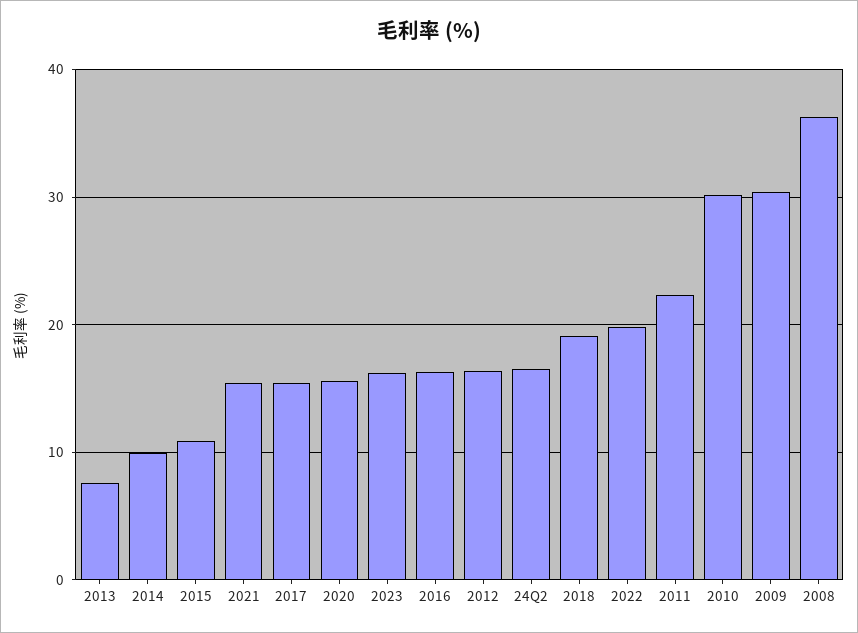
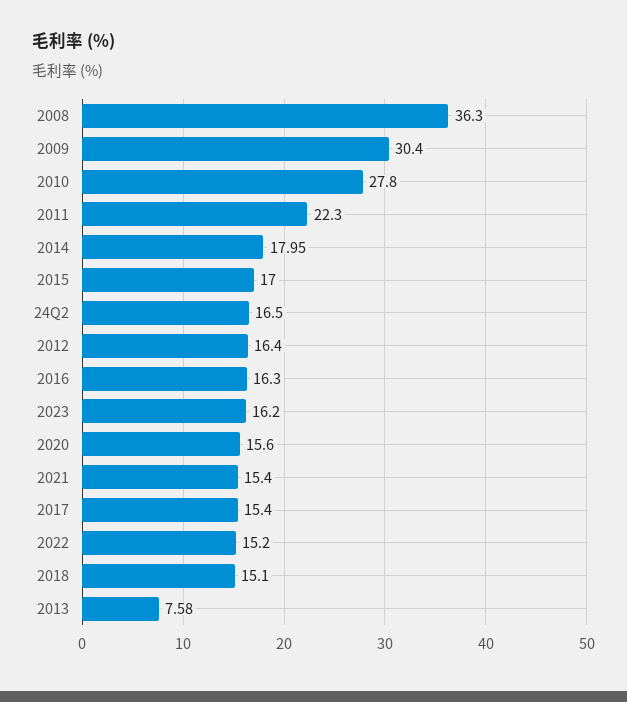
  {
    "2013": 7.58,
-   "2014": 10,
+   "2014": 17.95,
-   "2015": 11,
+   "2015": 17,
    "2021": 15.4,
    "2017": 15.4,
    "2020": 15.6,
    "2023": 16.2,
    "2016": 16.3,
    "2012": 16.4,
    "24Q2": 16.5,
-   "2018": 19,
+   "2018": 15.1,
-   "2022": 20,
+   "2022": 15.2,
    "2011": 22.3,
-   "2010": 30,
+   "2010": 27.8,
    "2009": 30.4,
    "2008": 36.3
  }

